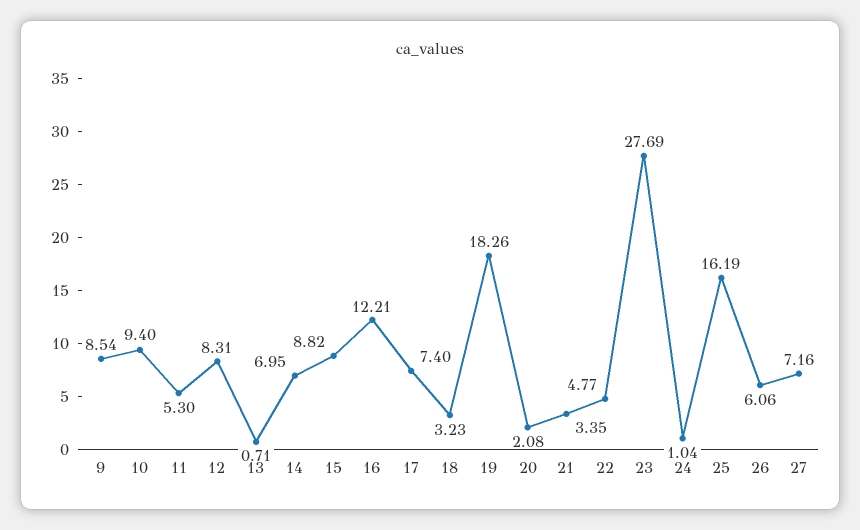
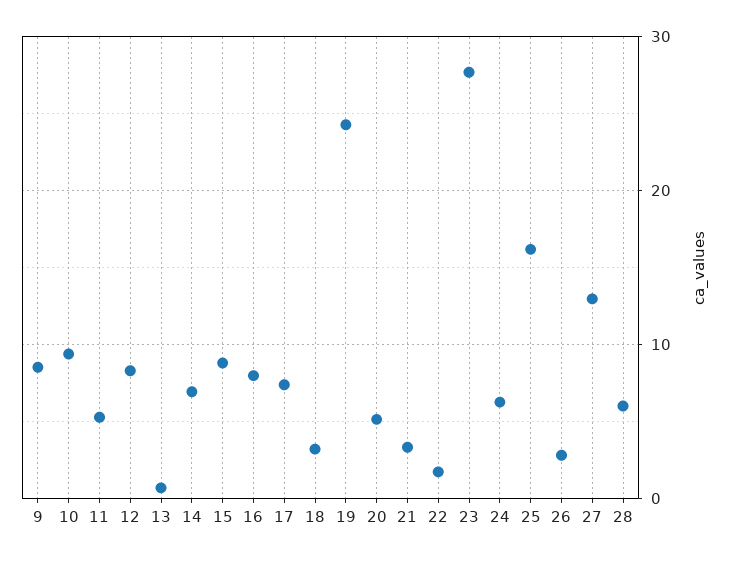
  {
    "9": 8.54,
    "10": 9.4,
    "11": 5.3,
    "12": 8.31,
    "13": 0.71,
    "14": 6.95,
    "15": 8.82,
-   "16": 12.21,
+   "16": 8,
    "17": 7.4,
    "18": 3.23,
-   "19": 18.26,
+   "19": 24,
-   "20": 2.08,
+   "20": 5,
    "21": 3.35,
-   "22": 4.77,
+   "22": 2,
    "23": 27.69,
-   "24": 1.04,
+   "24": 6,
    "25": 16.19,
-   "26": 6.06,
+   "26": 3,
-   "27": 7.16
+   "27": 13,
+   "28": 6
  }

